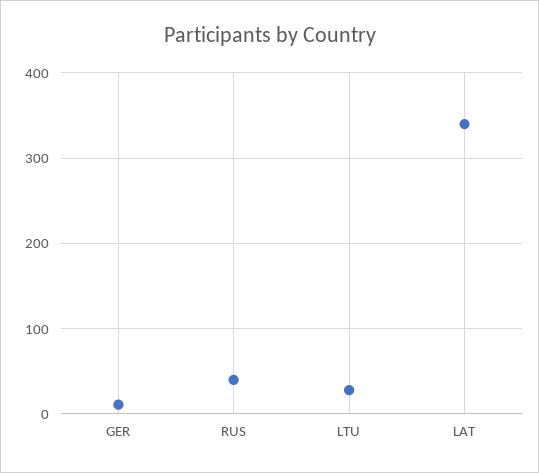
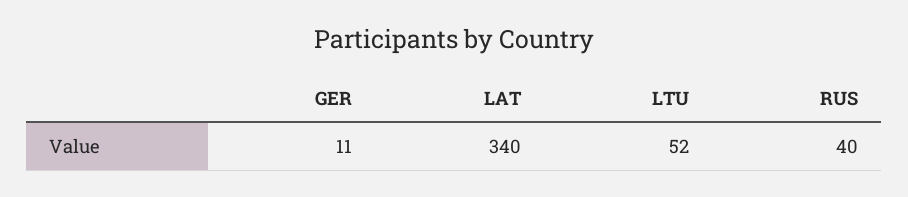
  {
    "GER": 11,
    "RUS": 40,
-   "LTU": 30,
+   "LTU": 52,
    "LAT": 340
  }

